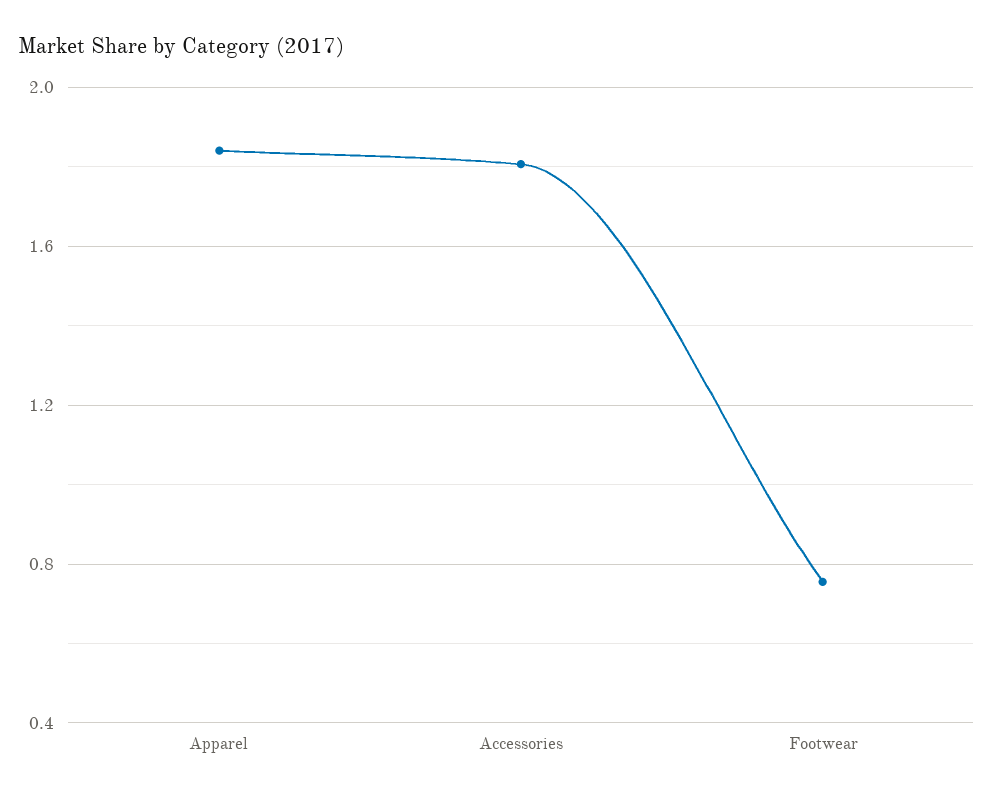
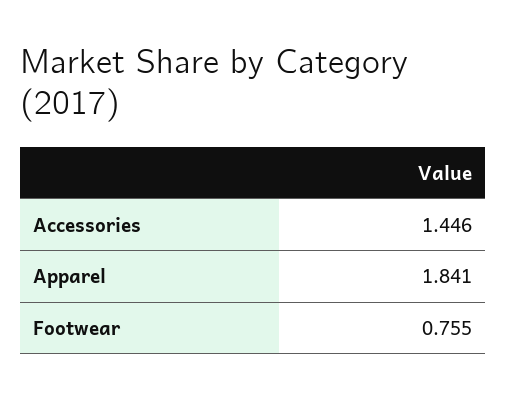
  {
    "Apparel": 1.841,
-   "Accessories": 1.8,
+   "Accessories": 1.446,
    "Footwear": 0.755
  }

